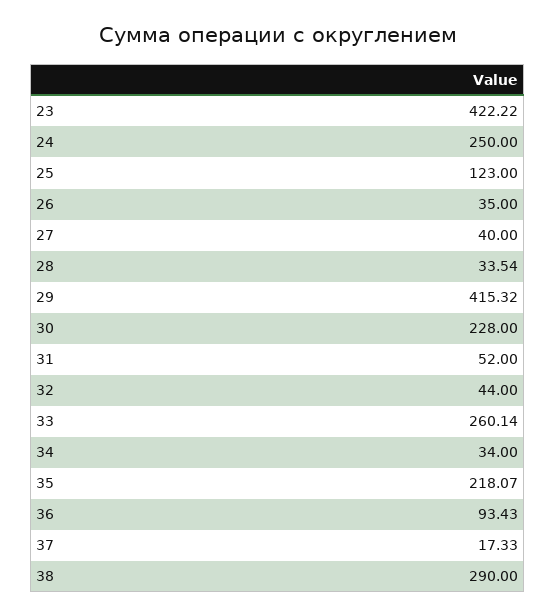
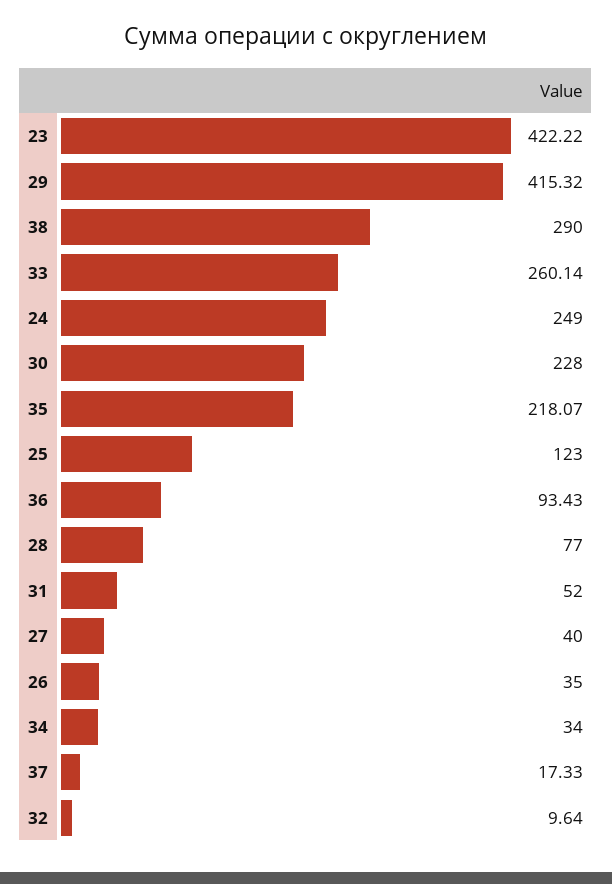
  {
    "23": 422.22,
-   "24": 250,
+   "24": 249,
    "25": 123,
    "26": 35,
    "27": 40,
-   "28": 33.54,
+   "28": 77,
    "29": 415.32,
    "30": 228,
    "31": 52,
-   "32": 44,
+   "32": 9.64,
    "33": 260.14,
    "34": 34,
    "35": 218.07,
    "36": 93.43,
    "37": 17.33,
    "38": 290
  }

